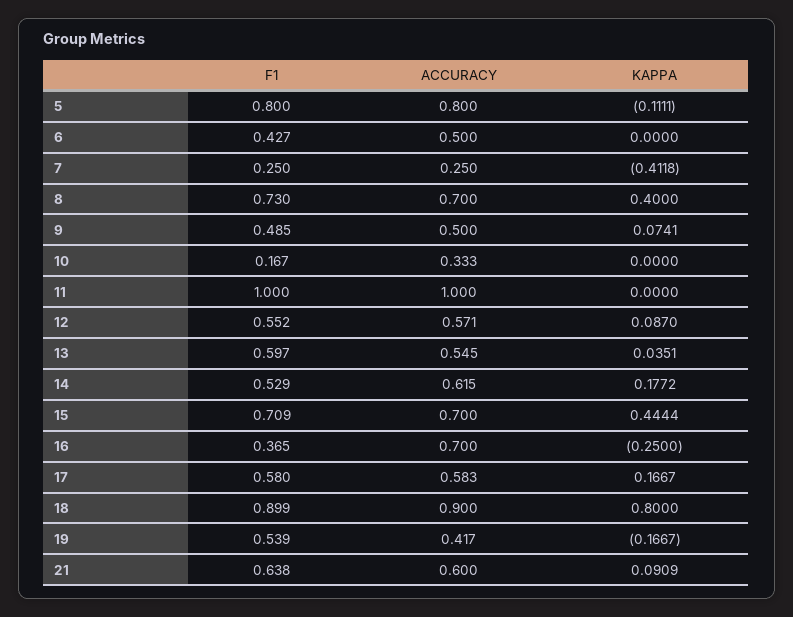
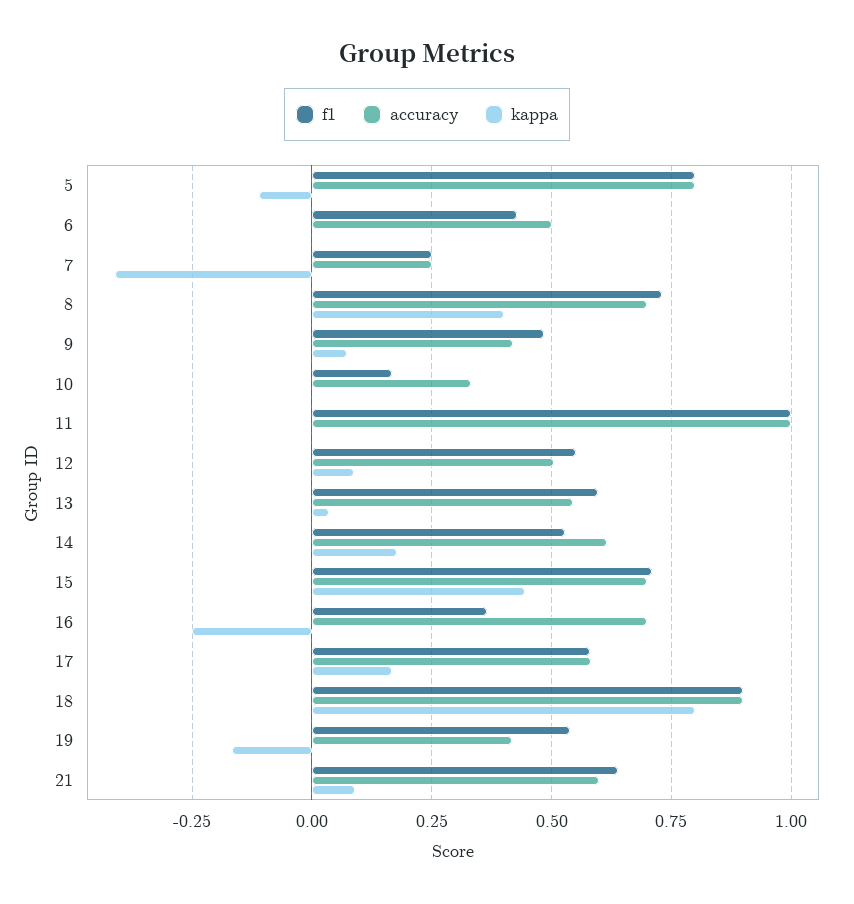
  {
    "F1": {
      "5": 0.8,
      "6": 0.427,
      "7": 0.25,
      "8": 0.73,
      "9": 0.485,
      "10": 0.167,
      "11": 1,
      "12": 0.552,
      "13": 0.597,
      "14": 0.529,
      "15": 0.709,
      "16": 0.365,
      "17": 0.58,
      "18": 0.899,
      "19": 0.539,
      "21": 0.638
    },
    "ACCURACY": {
      "5": 0.8,
      "6": 0.5,
      "7": 0.25,
      "8": 0.7,
-     "9": 0.5,
+     "9": 0.425,
      "10": 0.333,
      "11": 1,
-     "12": 0.571,
+     "12": 0.5,
      "13": 0.545,
      "14": 0.615,
      "15": 0.7,
      "16": 0.7,
      "17": 0.583,
      "18": 0.9,
      "19": 0.417,
      "21": 0.6
    },
    "KAPPA": {
      "5": -0.1111,
      "6": 0,
      "7": -0.4118,
      "8": 0.4,
      "9": 0.0741,
      "10": 0,
      "11": 0,
      "12": 0.087,
      "13": 0.0351,
      "14": 0.1772,
      "15": 0.4444,
      "16": -0.25,
      "17": 0.1667,
      "18": 0.8,
      "19": -0.1667,
      "21": 0.0909
    }
  }

